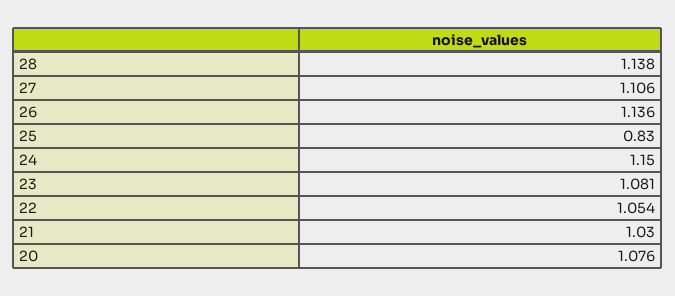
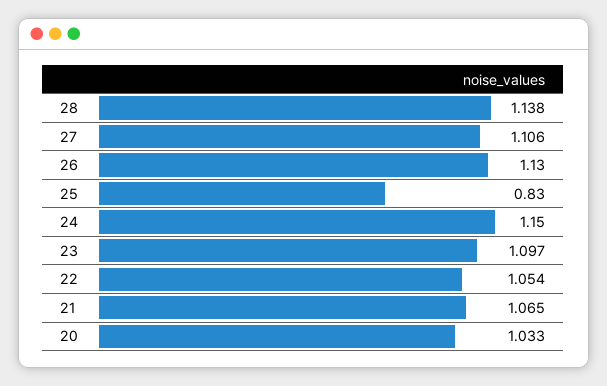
  {
    "28": 1.138,
    "27": 1.106,
-   "26": 1.136,
+   "26": 1.13,
    "25": 0.83,
    "24": 1.15,
-   "23": 1.081,
+   "23": 1.097,
    "22": 1.054,
-   "21": 1.03,
+   "21": 1.065,
-   "20": 1.076
+   "20": 1.033
  }

